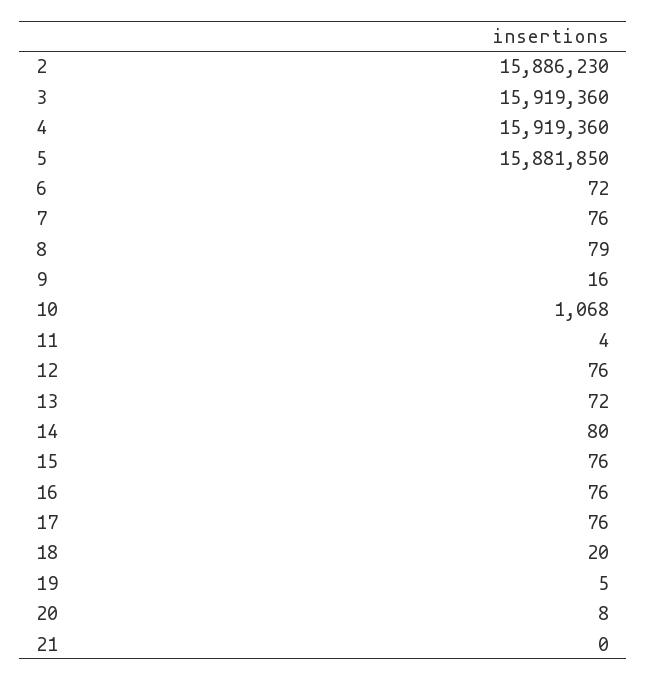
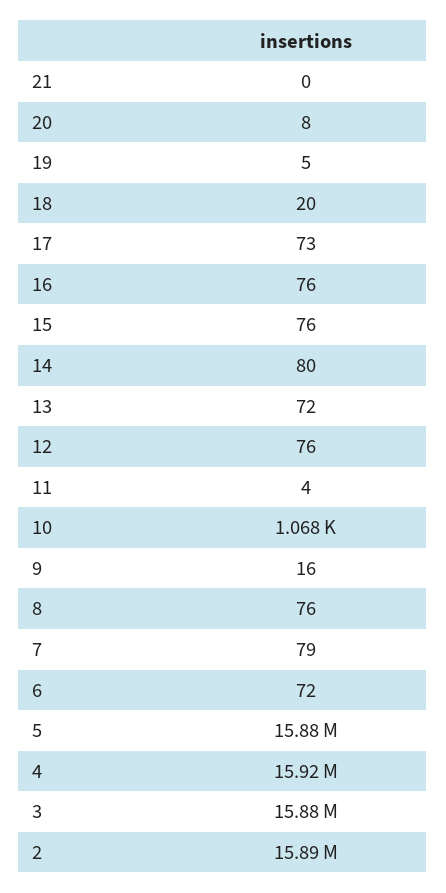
  {
    "2": 15886230,
-   "3": 15919360,
+   "3": 15880000,
    "4": 15919360,
    "5": 15881850,
    "6": 72,
-   "7": 76,
+   "7": 79,
-   "8": 79,
+   "8": 76,
    "9": 16,
    "10": 1068,
    "11": 4,
    "12": 76,
    "13": 72,
    "14": 80,
    "15": 76,
    "16": 76,
-   "17": 76,
+   "17": 73,
    "18": 20,
    "19": 5,
    "20": 8,
    "21": 0
  }

